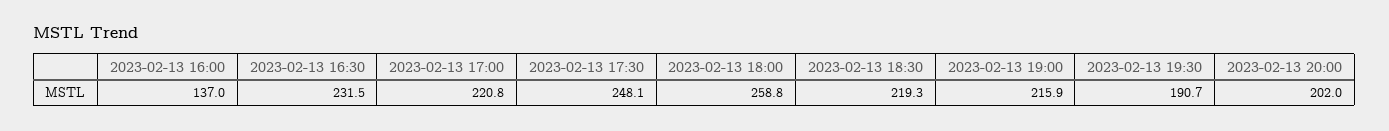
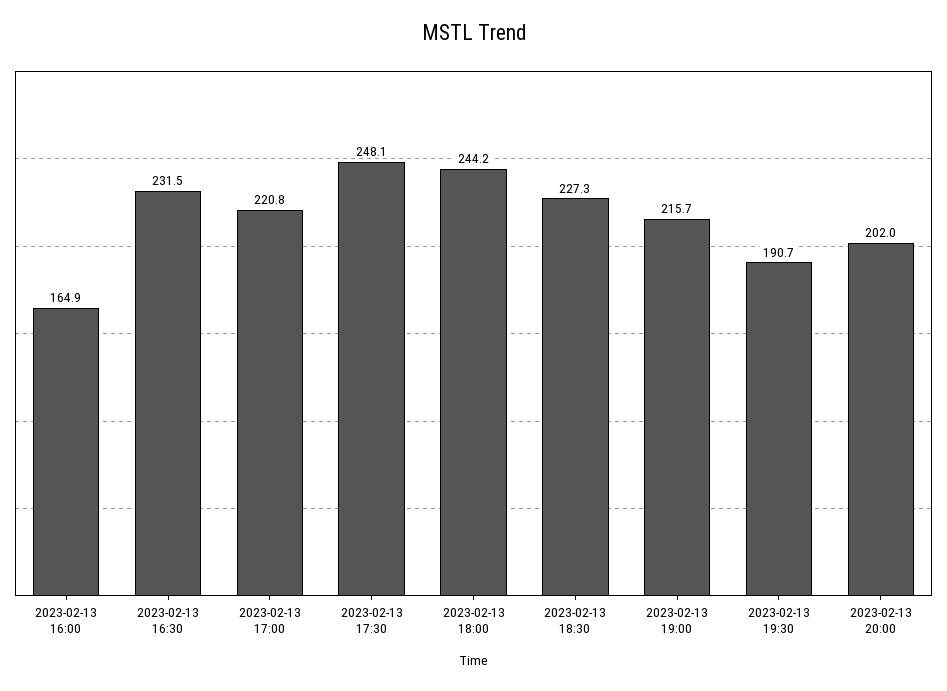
  {
-   "2023-02-13 16:00": 137,
+   "2023-02-13 16:00": 164.9,
    "2023-02-13 16:30": 231.5,
    "2023-02-13 17:00": 220.8,
    "2023-02-13 17:30": 248.1,
-   "2023-02-13 18:00": 258.8,
+   "2023-02-13 18:00": 244.2,
-   "2023-02-13 18:30": 219.3,
+   "2023-02-13 18:30": 227.3,
-   "2023-02-13 19:00": 215.9,
+   "2023-02-13 19:00": 215.7,
    "2023-02-13 19:30": 190.7,
    "2023-02-13 20:00": 202
  }

